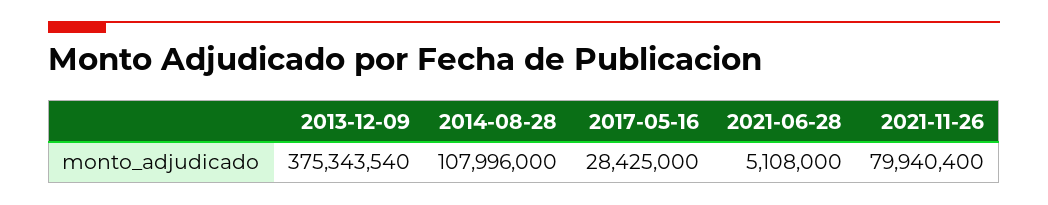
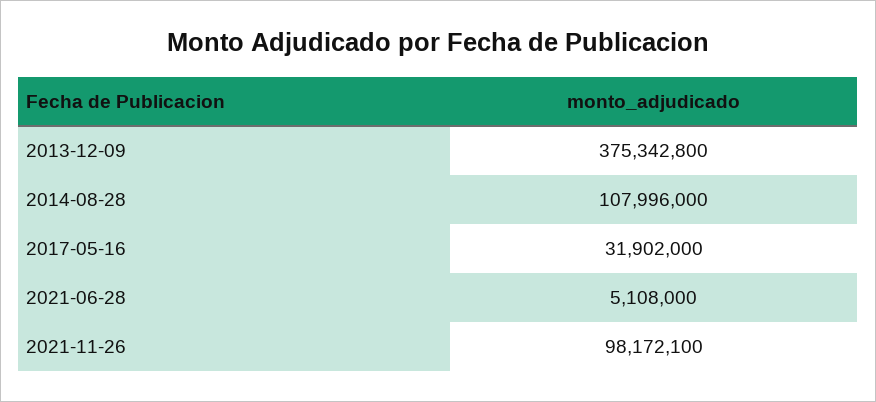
  {
-   "2013-12-09": 375343540,
+   "2013-12-09": 375342800,
    "2014-08-28": 107996000,
-   "2017-05-16": 28425000,
+   "2017-05-16": 31902000,
    "2021-06-28": 5108000,
-   "2021-11-26": 79940400
+   "2021-11-26": 98172100
  }

